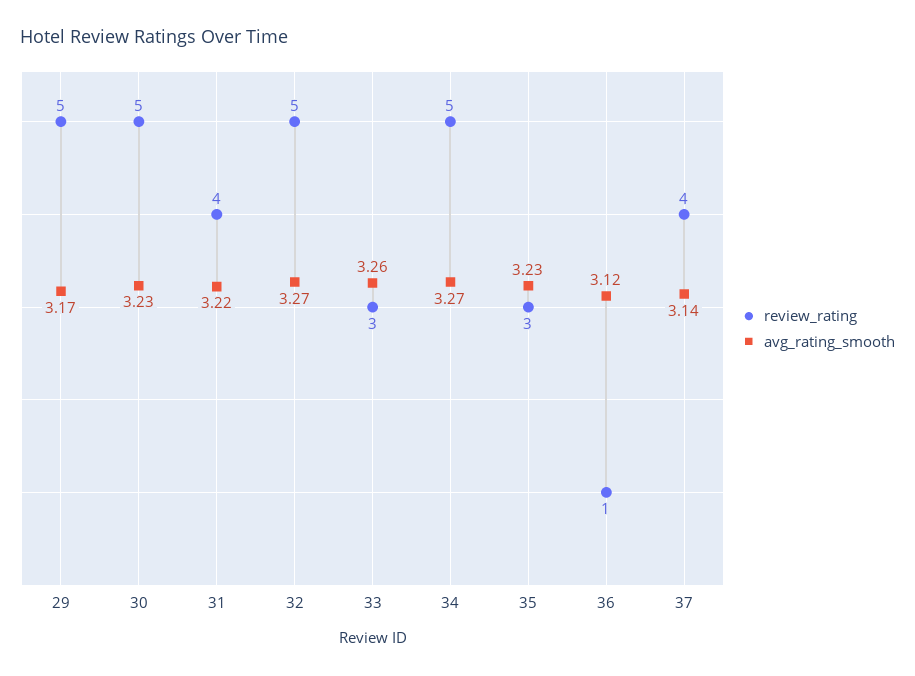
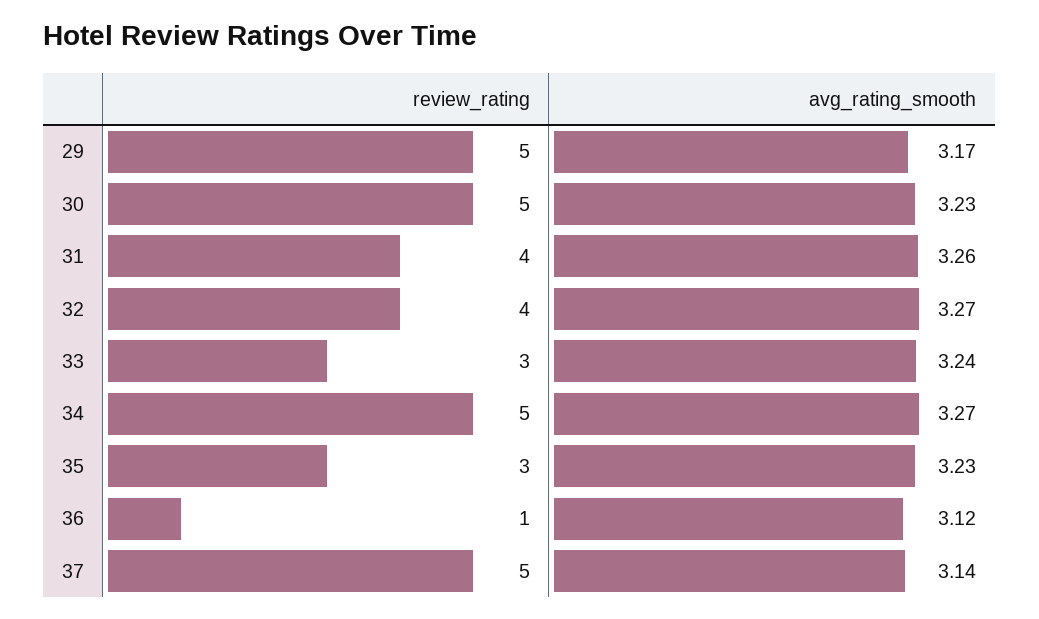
  {
    "review_rating": {
      "29": 5,
      "30": 5,
      "31": 4,
-     "32": 5,
+     "32": 4,
      "33": 3,
      "34": 5,
      "35": 3,
      "36": 1,
-     "37": 4
+     "37": 5
    },
    "avg_rating_smooth": {
      "29": 3.17,
      "30": 3.23,
-     "31": 3.22,
+     "31": 3.26,
      "32": 3.27,
-     "33": 3.26,
+     "33": 3.24,
      "34": 3.27,
      "35": 3.23,
      "36": 3.12,
      "37": 3.14
    }
  }

